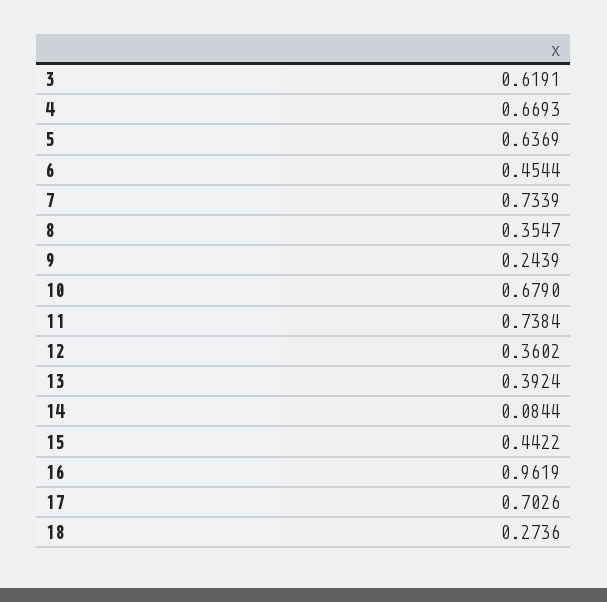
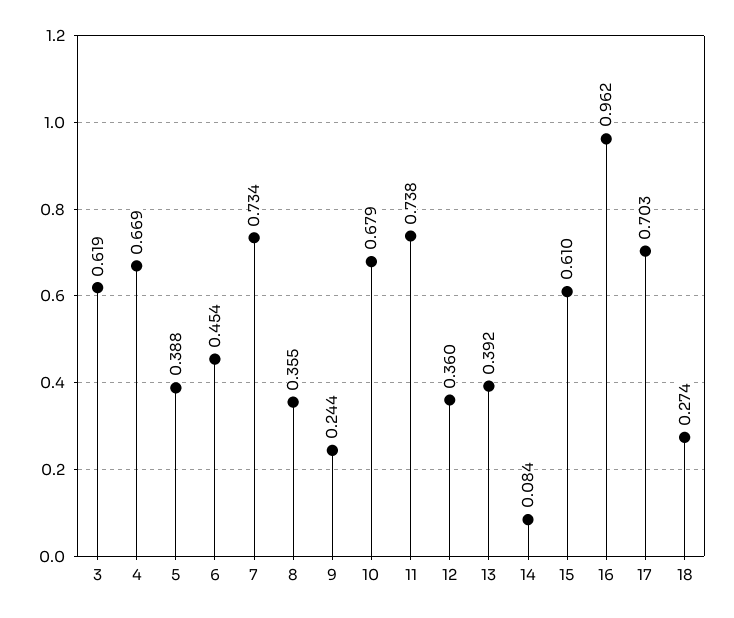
  {
    "3": 0.6191,
    "4": 0.6693,
-   "5": 0.6369,
+   "5": 0.388,
    "6": 0.4544,
    "7": 0.7339,
    "8": 0.3547,
    "9": 0.2439,
    "10": 0.679,
    "11": 0.7384,
    "12": 0.3602,
    "13": 0.3924,
    "14": 0.0844,
-   "15": 0.4422,
+   "15": 0.61,
    "16": 0.9619,
    "17": 0.7026,
    "18": 0.2736
  }

